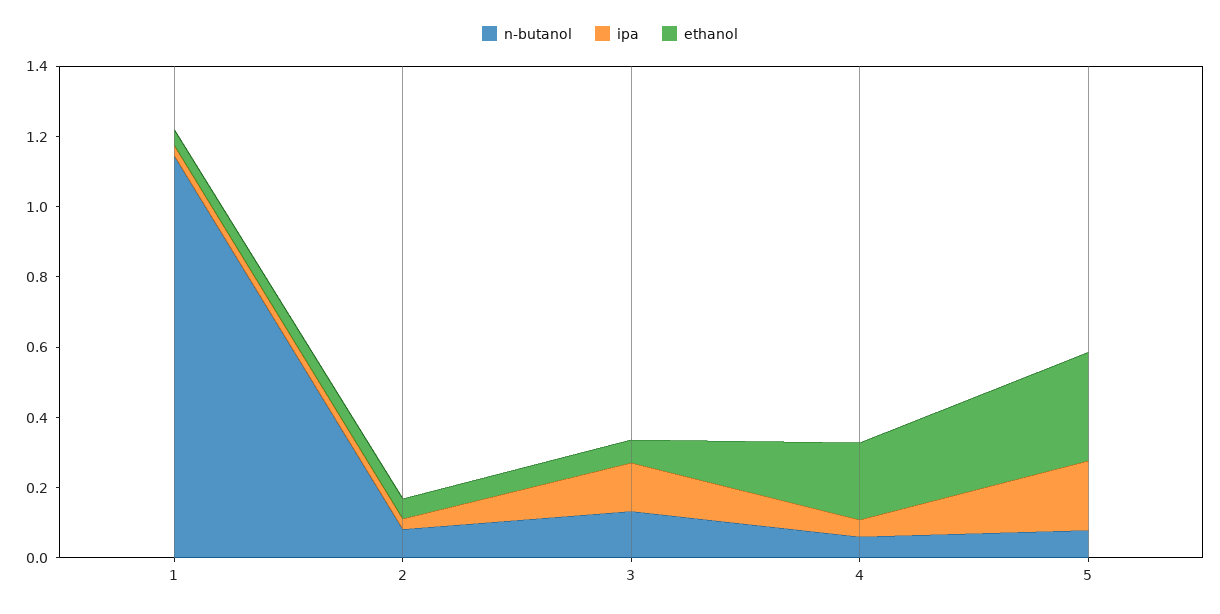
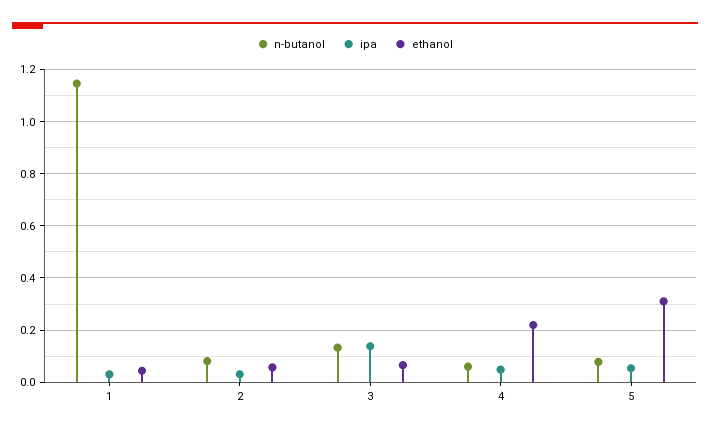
  {
    "n-butanol": {
      "1": 1.15,
      "2": 0.075,
      "3": 0.125,
      "4": 0.05,
      "5": 0.075
    },
    "ipa": {
      "1": 0.025,
      "2": 0.025,
      "3": 0.15,
      "4": 0.05,
-     "5": 0.2
+     "5": 0.05
    },
    "ethanol": {
      "1": 0.05,
      "2": 0.05,
      "3": 0.075,
      "4": 0.225,
      "5": 0.3
    }
  }

